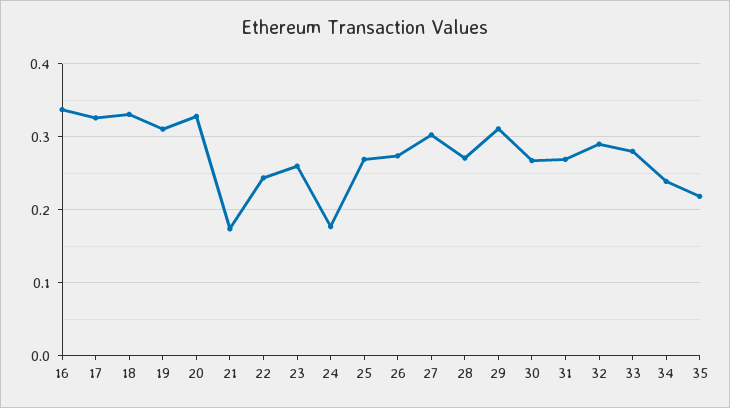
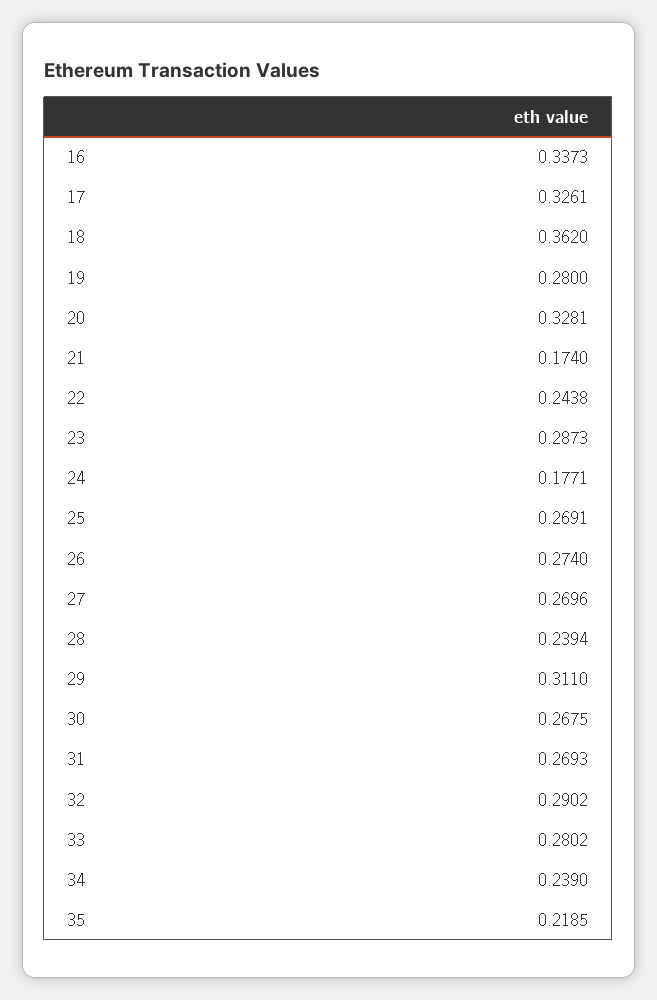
  {
    "16": 0.3373,
    "17": 0.3261,
-   "18": 0.33,
+   "18": 0.362,
-   "19": 0.31,
+   "19": 0.28,
    "20": 0.3281,
    "21": 0.174,
    "22": 0.2438,
-   "23": 0.26,
+   "23": 0.2873,
    "24": 0.1771,
    "25": 0.2691,
    "26": 0.274,
-   "27": 0.3,
+   "27": 0.2696,
-   "28": 0.27,
+   "28": 0.2394,
    "29": 0.311,
    "30": 0.2675,
    "31": 0.2693,
    "32": 0.2902,
    "33": 0.2802,
    "34": 0.239,
    "35": 0.2185
  }

